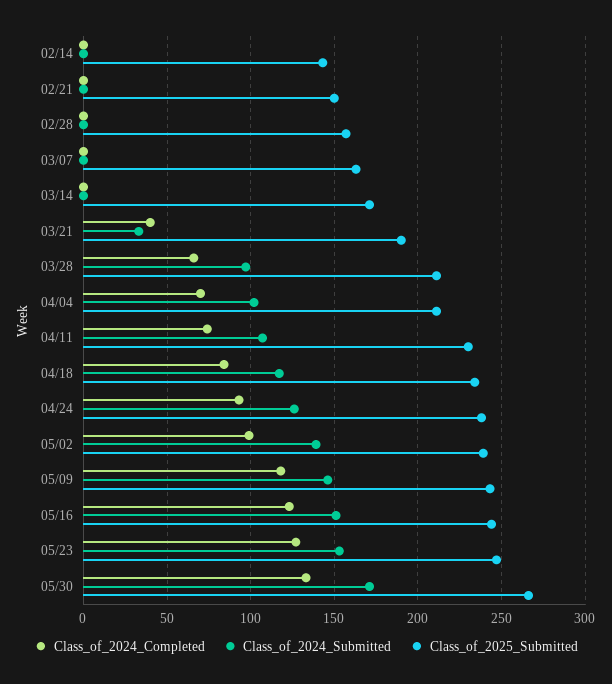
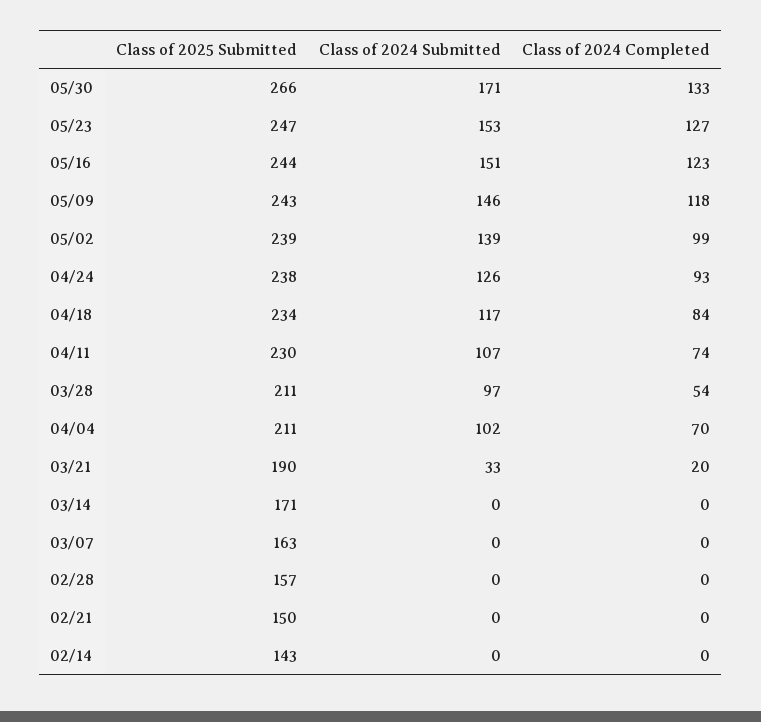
  {
    "Class_of_2024_Completed": {
      "02/14": 0,
      "02/21": 0,
      "02/28": 0,
      "03/07": 0,
      "03/14": 0,
-     "03/21": 40,
+     "03/21": 20,
-     "03/28": 65,
+     "03/28": 54,
      "04/04": 70,
      "04/11": 74,
      "04/18": 84,
      "04/24": 93,
      "05/02": 99,
      "05/09": 118,
      "05/16": 123,
      "05/23": 127,
      "05/30": 133
    },
    "Class_of_2024_Submitted": {
      "02/14": 0,
      "02/21": 0,
      "02/28": 0,
      "03/07": 0,
      "03/14": 0,
      "03/21": 33,
      "03/28": 97,
      "04/04": 102,
      "04/11": 107,
      "04/18": 117,
      "04/24": 126,
      "05/02": 139,
      "05/09": 146,
      "05/16": 151,
      "05/23": 153,
      "05/30": 171
    },
    "Class_of_2025_Submitted": {
      "02/14": 143,
      "02/21": 150,
      "02/28": 157,
      "03/07": 163,
      "03/14": 171,
      "03/21": 190,
      "03/28": 211,
      "04/04": 211,
      "04/11": 230,
      "04/18": 234,
      "04/24": 238,
      "05/02": 239,
      "05/09": 243,
      "05/16": 244,
      "05/23": 247,
      "05/30": 266
    }
  }

